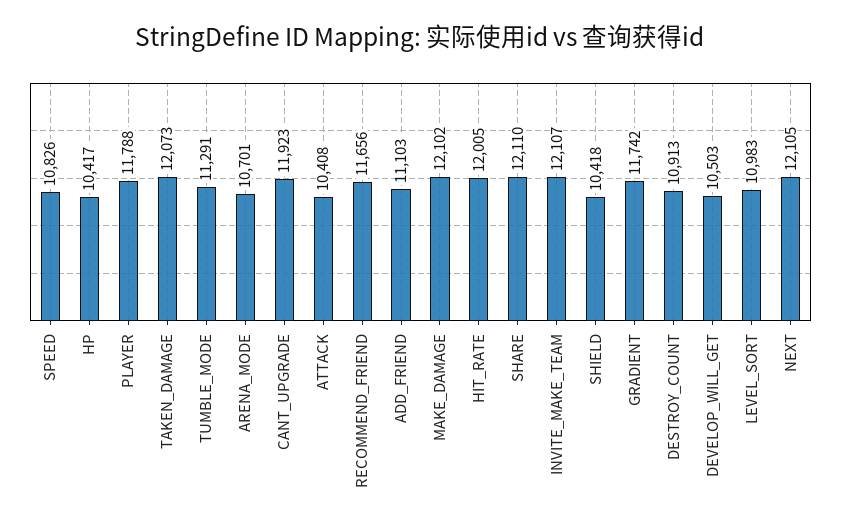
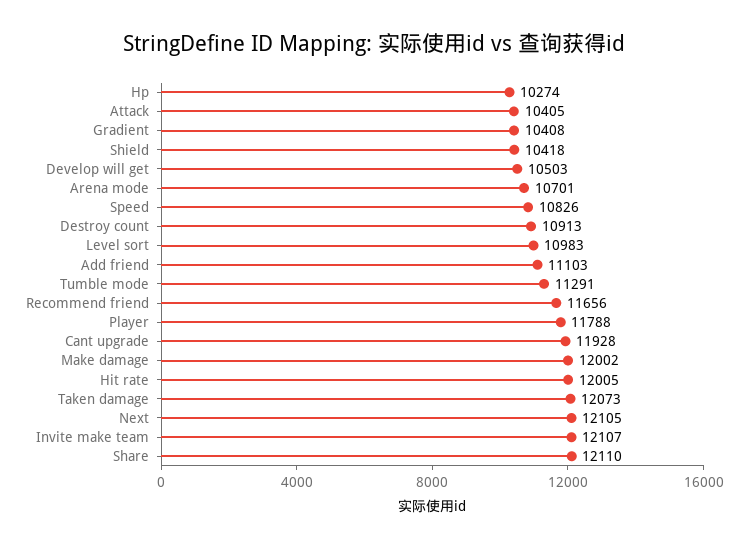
  {
    "SPEED": 10826,
-   "HP": 10417,
+   "HP": 10274,
    "PLAYER": 11788,
    "TAKEN_DAMAGE": 12073,
    "TUMBLE_MODE": 11291,
    "ARENA_MODE": 10701,
-   "CANT_UPGRADE": 11923,
+   "CANT_UPGRADE": 11928,
-   "ATTACK": 10408,
+   "ATTACK": 10405,
    "RECOMMEND_FRIEND": 11656,
    "ADD_FRIEND": 11103,
-   "MAKE_DAMAGE": 12102,
+   "MAKE_DAMAGE": 12002,
    "HIT_RATE": 12005,
    "SHARE": 12110,
    "INVITE_MAKE_TEAM": 12107,
    "SHIELD": 10418,
-   "GRADIENT": 11742,
+   "GRADIENT": 10408,
    "DESTROY_COUNT": 10913,
    "DEVELOP_WILL_GET": 10503,
    "LEVEL_SORT": 10983,
    "NEXT": 12105
  }

